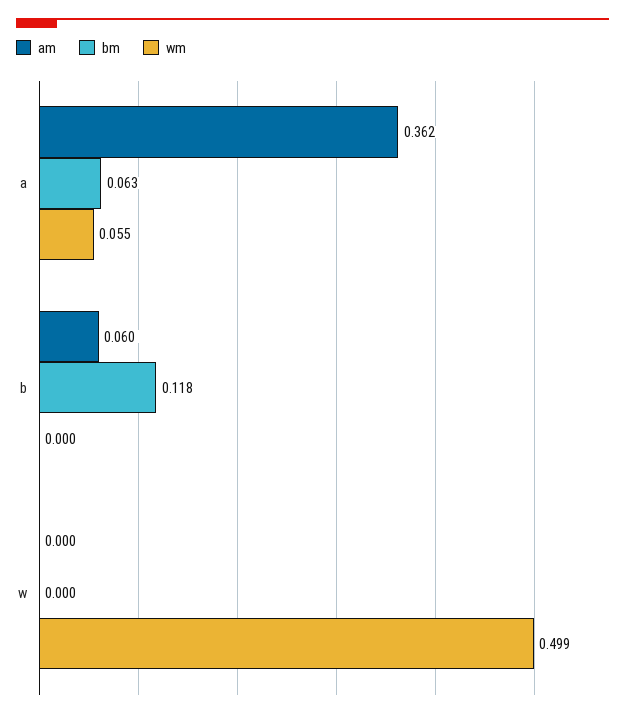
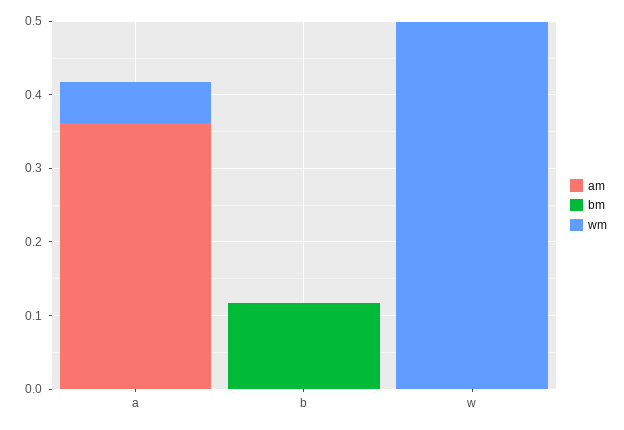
  {
    "am": {
      "a": 0.362,
-     "b": 0.06,
+     "b": 0,
      "w": 0
    },
    "bm": {
-     "a": 0.063,
+     "a": 0,
      "b": 0.118,
      "w": 0
    },
    "wm": {
      "a": 0.055,
      "b": 0,
      "w": 0.499
    }
  }

